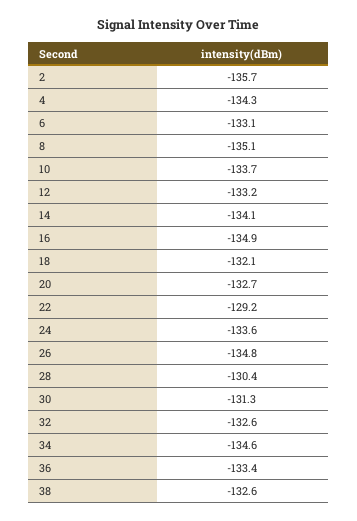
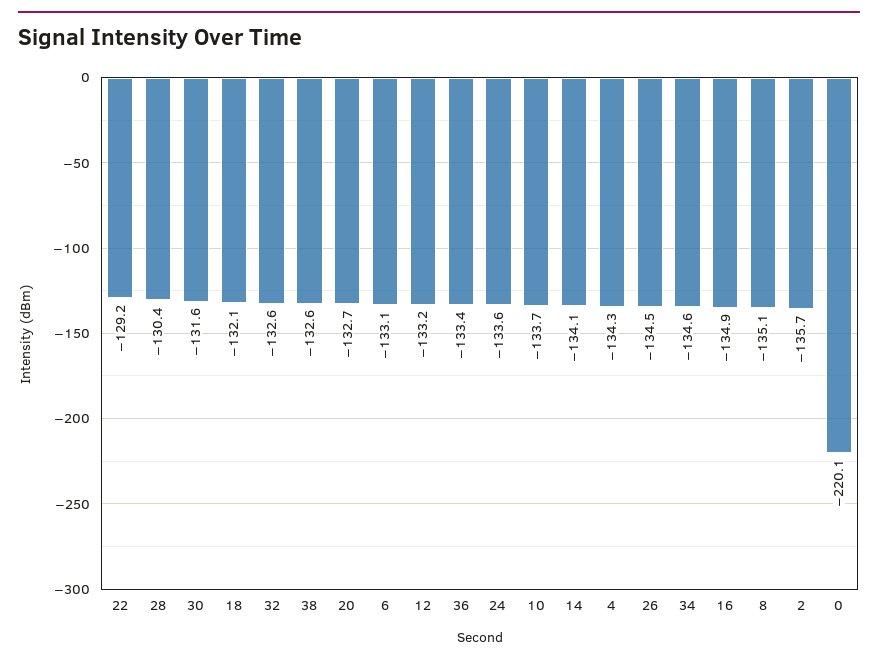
  {
    "2": -135.7,
    "4": -134.3,
    "6": -133.1,
    "8": -135.1,
    "10": -133.7,
    "12": -133.2,
    "14": -134.1,
    "16": -134.9,
    "18": -132.1,
    "20": -132.7,
    "22": -129.2,
    "24": -133.6,
-   "26": -134.8,
+   "26": -134.5,
    "28": -130.4,
-   "30": -131.3,
+   "30": -131.6,
    "32": -132.6,
    "34": -134.6,
    "36": -133.4,
-   "38": -132.6
+   "38": -132.6,
+   "0": -220.1
  }

